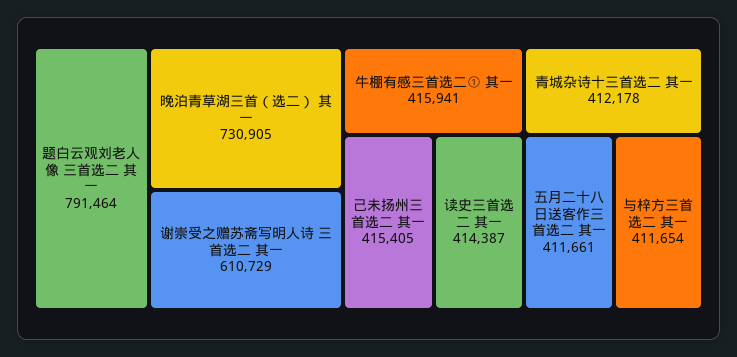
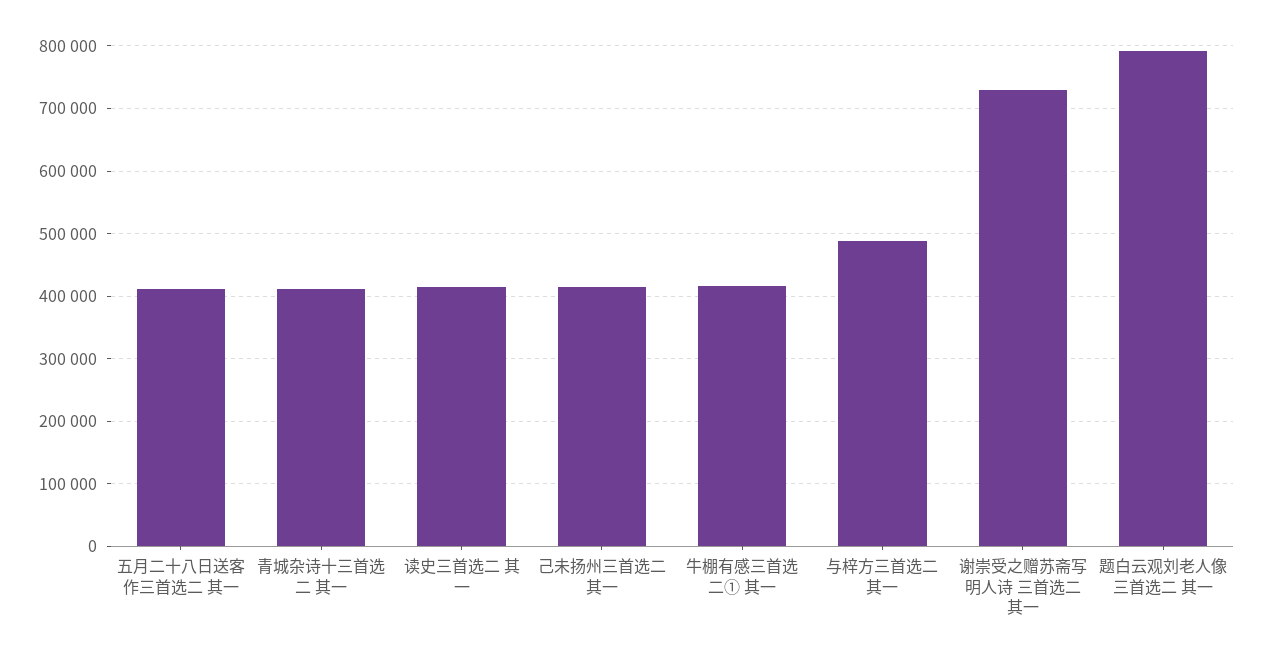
  {
    "题白云观刘老人像 三首选二 其一": 791464,
-   "晚泊青草湖三首（选二） 其一": 730905,
-   "谢崇受之赠苏斋写明人诗 三首选二 其一": 610729,
+   "谢崇受之赠苏斋写明人诗 三首选二 其一": 730000,
    "牛棚有感三首选二① 其一": 415941,
    "己未扬州三首选二 其一": 415405,
    "读史三首选二 其一": 414387,
    "青城杂诗十三首选二 其一": 412178,
    "五月二十八日送客作三首选二 其一": 411661,
-   "与梓方三首选二 其一": 411654
+   "与梓方三首选二 其一": 490000
  }

